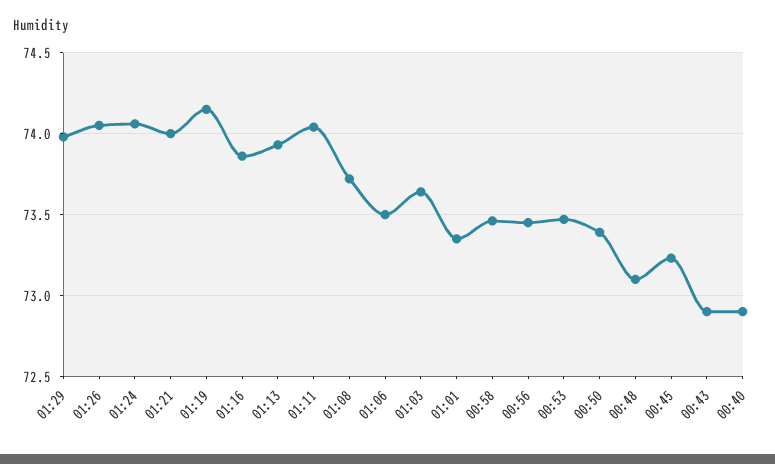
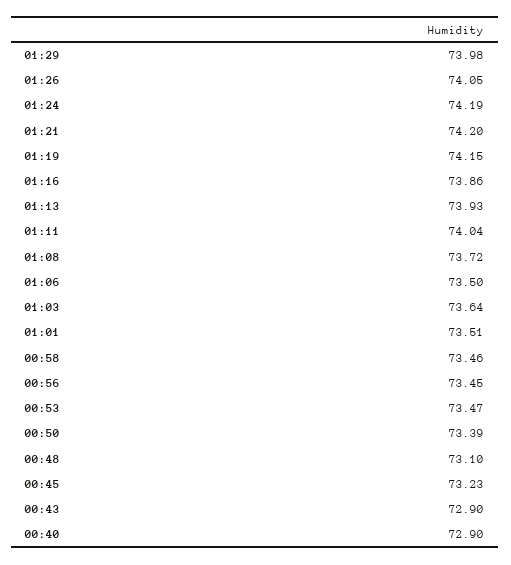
  {
    "01:29": 73.98,
    "01:26": 74.05,
-   "01:24": 74.05,
+   "01:24": 74.19,
-   "01:21": 74,
+   "01:21": 74.2,
    "01:19": 74.15,
    "01:16": 73.86,
    "01:13": 73.93,
    "01:11": 74.04,
    "01:08": 73.72,
    "01:06": 73.5,
    "01:03": 73.64,
-   "01:01": 73.35,
+   "01:01": 73.51,
    "00:58": 73.46,
    "00:56": 73.45,
    "00:53": 73.47,
    "00:50": 73.39,
    "00:48": 73.1,
    "00:45": 73.23,
    "00:43": 72.9,
    "00:40": 72.9
  }

